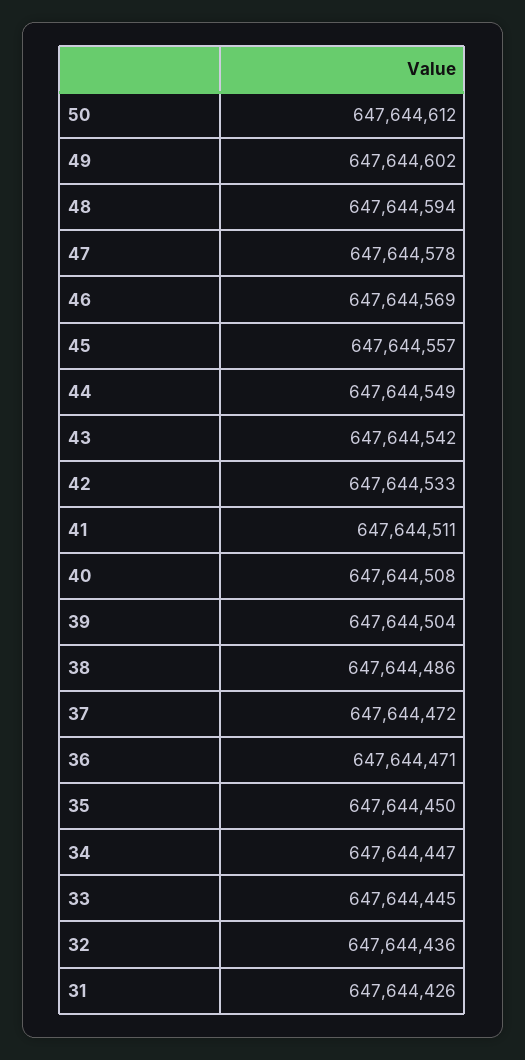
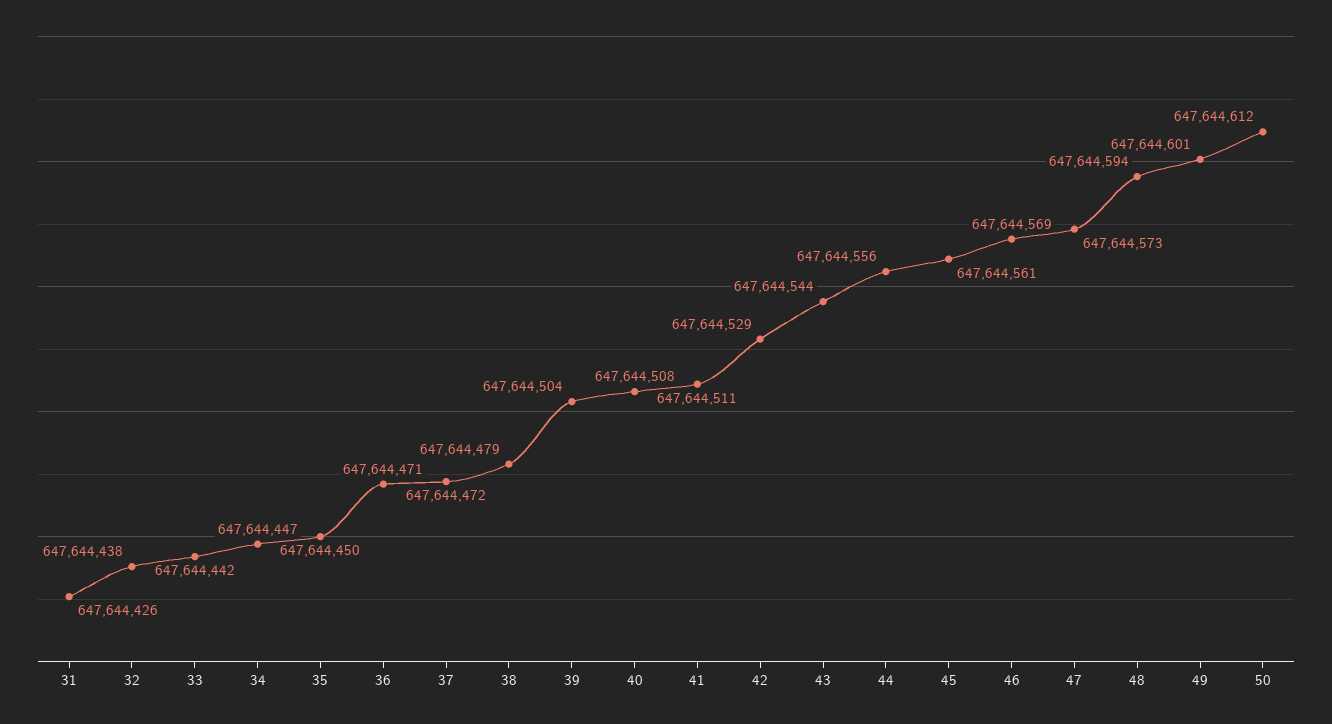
  {
    "50": 647644612,
-   "49": 647644602,
+   "49": 647644601,
    "48": 647644594,
-   "47": 647644578,
+   "47": 647644573,
    "46": 647644569,
-   "45": 647644557,
+   "45": 647644561,
-   "44": 647644549,
+   "44": 647644556,
-   "43": 647644542,
+   "43": 647644544,
-   "42": 647644533,
+   "42": 647644529,
    "41": 647644511,
    "40": 647644508,
    "39": 647644504,
-   "38": 647644486,
+   "38": 647644479,
    "37": 647644472,
    "36": 647644471,
    "35": 647644450,
    "34": 647644447,
-   "33": 647644445,
+   "33": 647644442,
-   "32": 647644436,
+   "32": 647644438,
    "31": 647644426
  }

